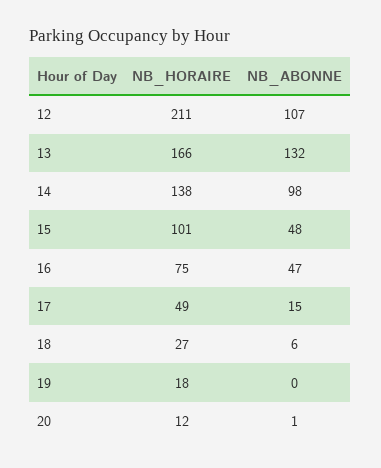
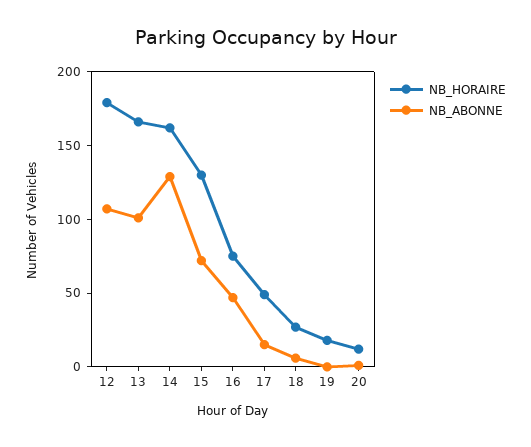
  {
    "NB_HORAIRE": {
-     "12": 211,
+     "12": 180,
      "13": 166,
-     "14": 138,
+     "14": 160,
-     "15": 101,
+     "15": 130,
      "16": 75,
      "17": 49,
      "18": 27,
      "19": 18,
      "20": 12
    },
    "NB_ABONNE": {
      "12": 107,
-     "13": 132,
+     "13": 100,
-     "14": 98,
+     "14": 130,
-     "15": 48,
+     "15": 70,
      "16": 47,
      "17": 15,
      "18": 6,
      "19": 0,
      "20": 1
    }
  }

